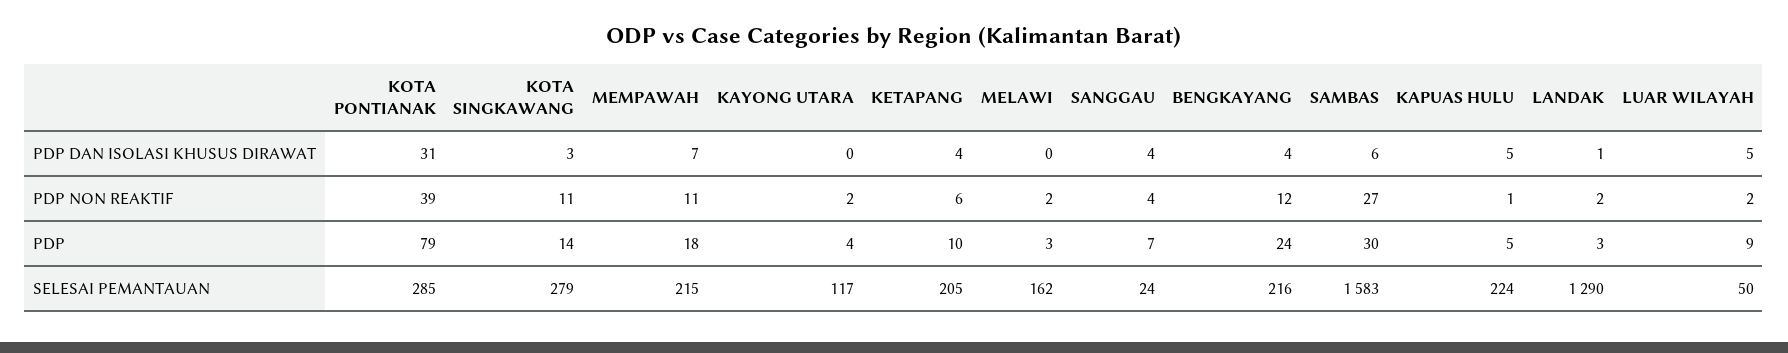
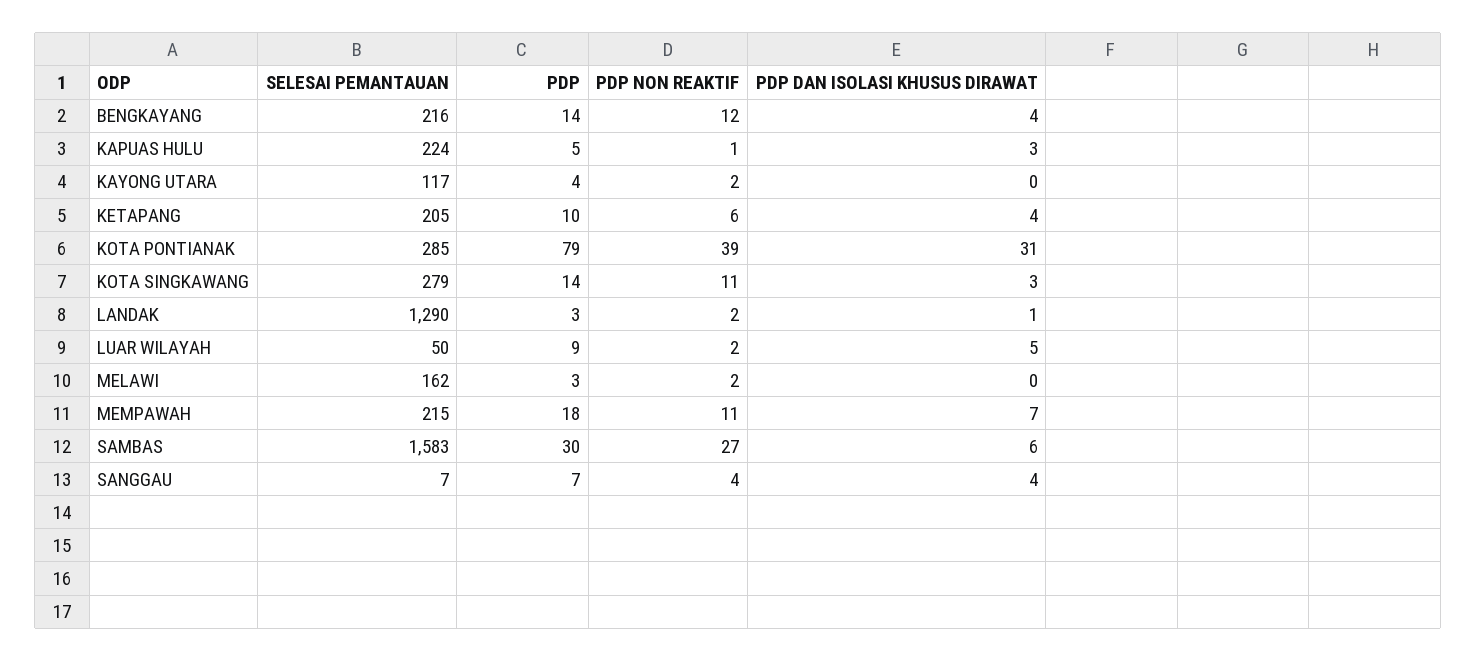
  {
    "KOTA PONTIANAK": {
      "PDP DAN ISOLASI KHUSUS DIRAWAT": 31,
      "PDP NON REAKTIF": 39,
      "PDP": 79,
      "SELESAI PEMANTAUAN": 285
    },
    "KOTA SINGKAWANG": {
      "PDP DAN ISOLASI KHUSUS DIRAWAT": 3,
      "PDP NON REAKTIF": 11,
      "PDP": 14,
      "SELESAI PEMANTAUAN": 279
    },
    "MEMPAWAH": {
      "PDP DAN ISOLASI KHUSUS DIRAWAT": 7,
      "PDP NON REAKTIF": 11,
      "PDP": 18,
      "SELESAI PEMANTAUAN": 215
    },
    "KAYONG UTARA": {
      "PDP DAN ISOLASI KHUSUS DIRAWAT": 0,
      "PDP NON REAKTIF": 2,
      "PDP": 4,
      "SELESAI PEMANTAUAN": 117
    },
    "KETAPANG": {
      "PDP DAN ISOLASI KHUSUS DIRAWAT": 4,
      "PDP NON REAKTIF": 6,
      "PDP": 10,
      "SELESAI PEMANTAUAN": 205
    },
    "MELAWI": {
      "PDP DAN ISOLASI KHUSUS DIRAWAT": 0,
      "PDP NON REAKTIF": 2,
      "PDP": 3,
      "SELESAI PEMANTAUAN": 162
    },
    "SANGGAU": {
      "PDP DAN ISOLASI KHUSUS DIRAWAT": 4,
      "PDP NON REAKTIF": 4,
      "PDP": 7,
-     "SELESAI PEMANTAUAN": 24
+     "SELESAI PEMANTAUAN": 7
    },
    "BENGKAYANG": {
      "PDP DAN ISOLASI KHUSUS DIRAWAT": 4,
      "PDP NON REAKTIF": 12,
-     "PDP": 24,
+     "PDP": 14,
      "SELESAI PEMANTAUAN": 216
    },
    "SAMBAS": {
      "PDP DAN ISOLASI KHUSUS DIRAWAT": 6,
      "PDP NON REAKTIF": 27,
      "PDP": 30,
      "SELESAI PEMANTAUAN": 1583
    },
    "KAPUAS HULU": {
-     "PDP DAN ISOLASI KHUSUS DIRAWAT": 5,
+     "PDP DAN ISOLASI KHUSUS DIRAWAT": 3,
      "PDP NON REAKTIF": 1,
      "PDP": 5,
      "SELESAI PEMANTAUAN": 224
    },
    "LANDAK": {
      "PDP DAN ISOLASI KHUSUS DIRAWAT": 1,
      "PDP NON REAKTIF": 2,
      "PDP": 3,
      "SELESAI PEMANTAUAN": 1290
    },
    "LUAR WILAYAH": {
      "PDP DAN ISOLASI KHUSUS DIRAWAT": 5,
      "PDP NON REAKTIF": 2,
      "PDP": 9,
      "SELESAI PEMANTAUAN": 50
    }
  }

